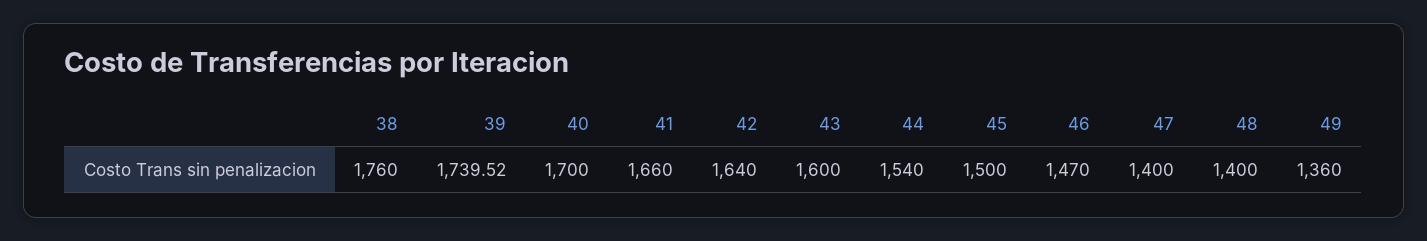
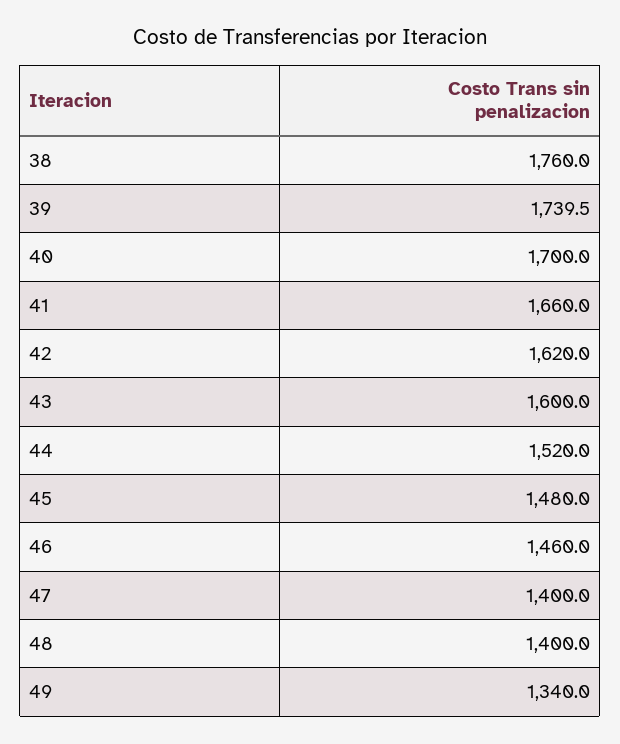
  {
    "38": 1760,
    "39": 1739.52,
    "40": 1700,
    "41": 1660,
-   "42": 1640,
+   "42": 1620,
    "43": 1600,
-   "44": 1540,
+   "44": 1520,
-   "45": 1500,
+   "45": 1480,
-   "46": 1470,
+   "46": 1460,
    "47": 1400,
    "48": 1400,
-   "49": 1360
+   "49": 1340
  }

